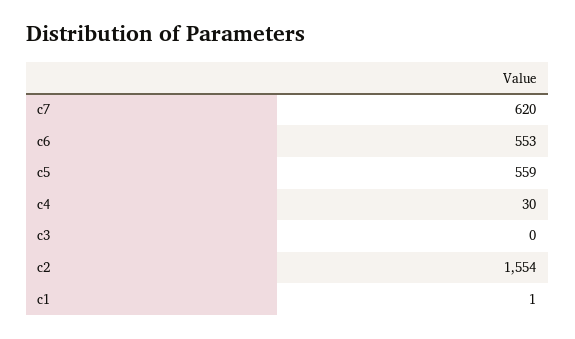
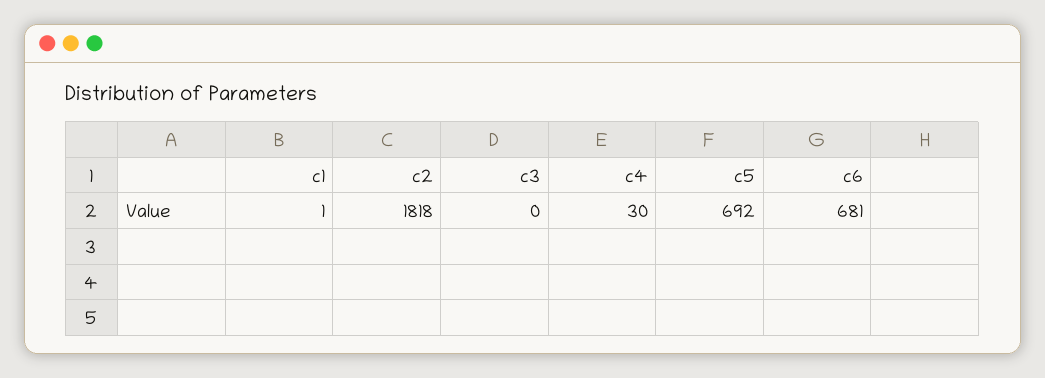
  {
-   "c7": 620,
-   "c6": 553,
+   "c6": 681,
-   "c5": 559,
+   "c5": 692,
    "c4": 30,
    "c3": 0,
-   "c2": 1554,
+   "c2": 1818,
    "c1": 1
  }

